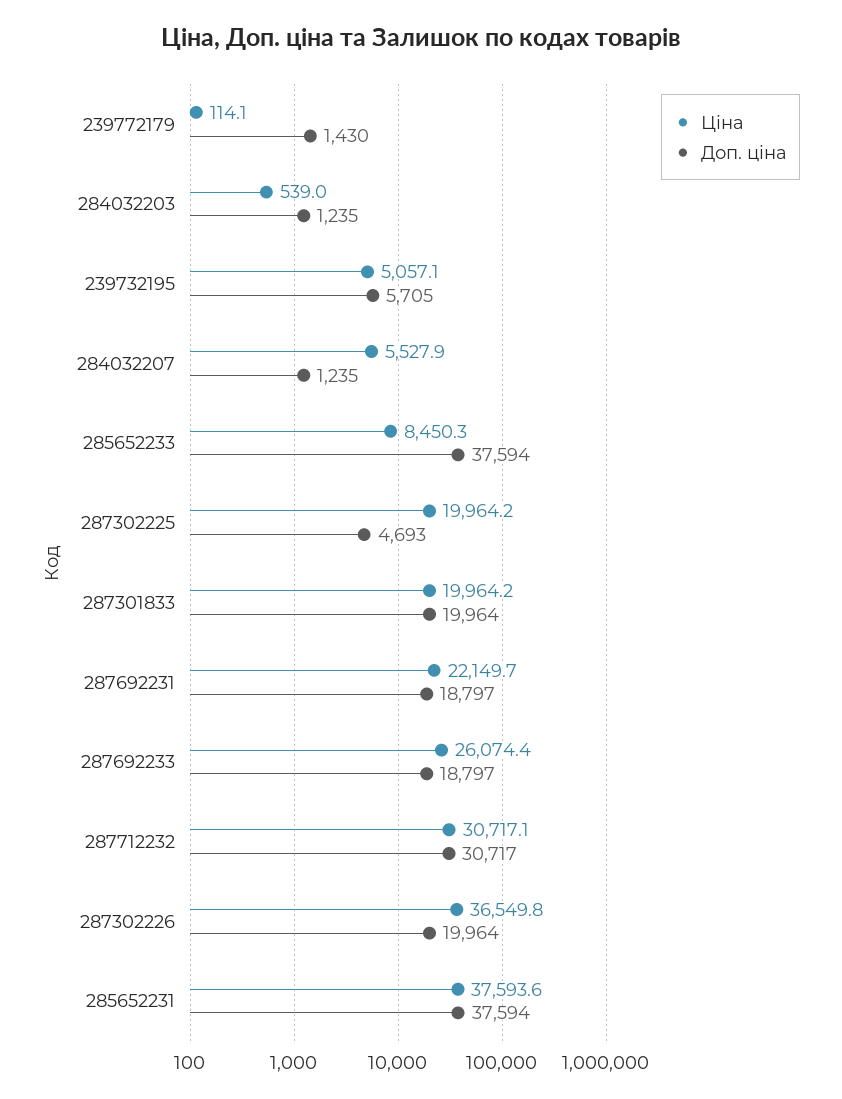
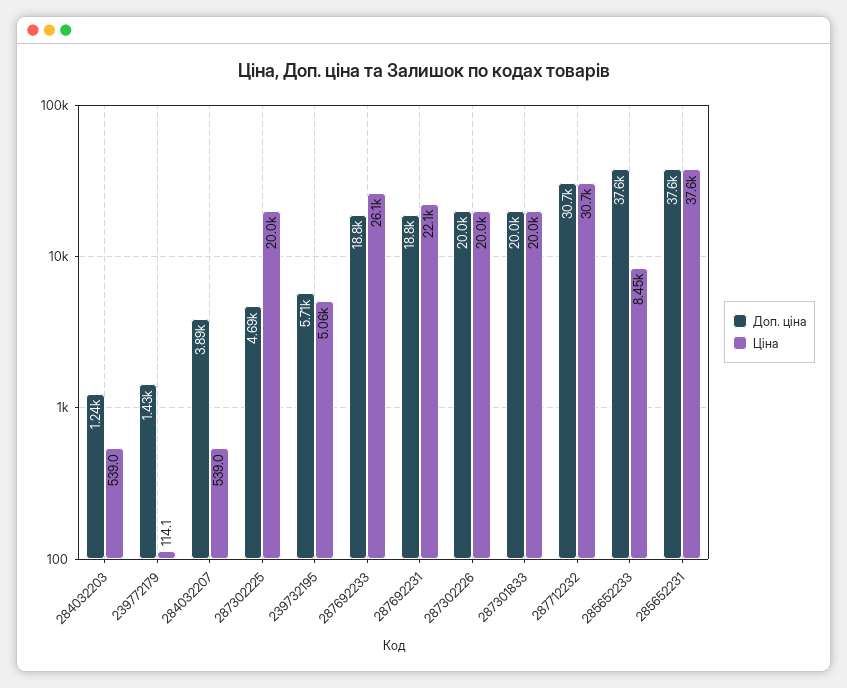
  {
    "Ціна": {
      "239772179": 114.1,
      "284032203": 539,
      "239732195": 5057.1,
-     "284032207": 5527.9,
+     "284032207": 539,
      "285652233": 8450.3,
      "287302225": 19964.2,
      "287301833": 19964.2,
      "287692231": 22149.7,
      "287692233": 26074.4,
      "287712232": 30717.1,
-     "287302226": 36549.8,
+     "287302226": 20000,
      "285652231": 37593.6
    },
    "Доп. ціна": {
      "239772179": 1430,
      "284032203": 1235,
      "239732195": 5705,
-     "284032207": 1235,
+     "284032207": 3890,
      "285652233": 37594,
      "287302225": 4693,
      "287301833": 19964,
      "287692231": 18797,
      "287692233": 18797,
      "287712232": 30717,
      "287302226": 19964,
      "285652231": 37594
    }
  }

